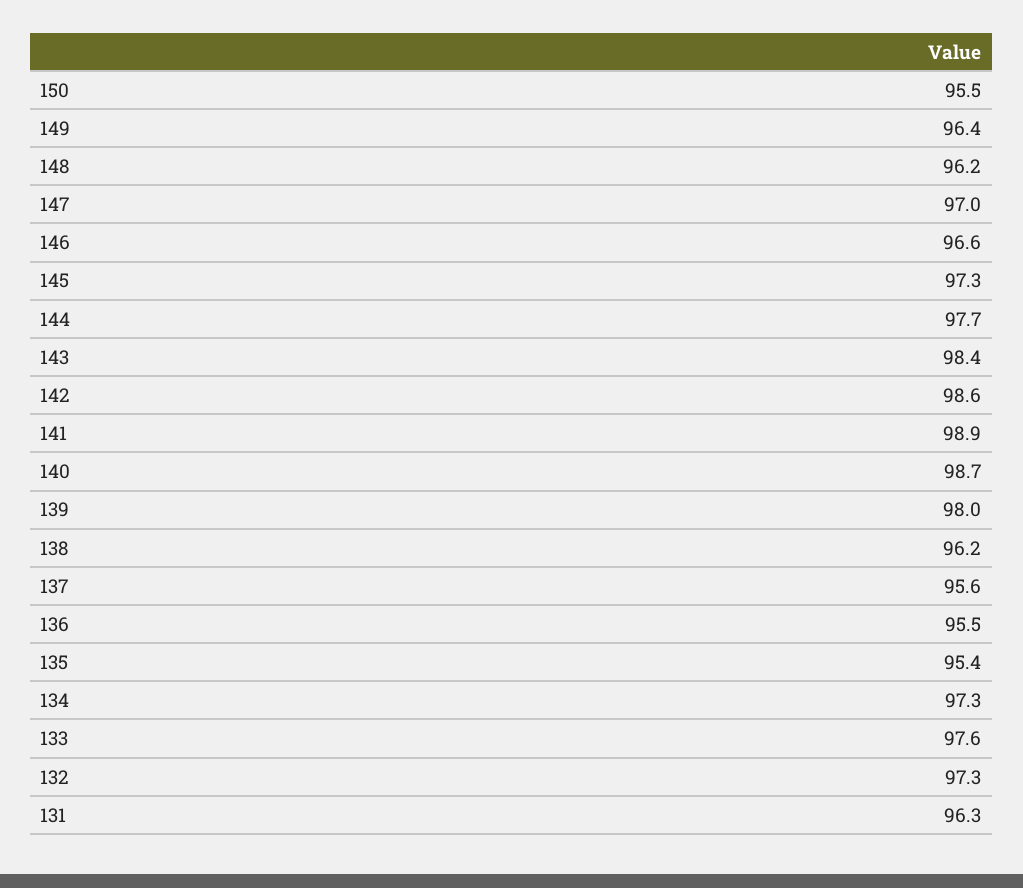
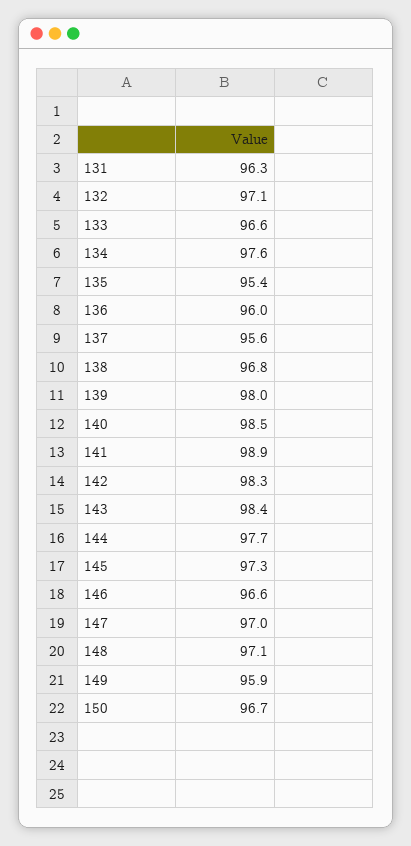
  {
-   "150": 95.5,
+   "150": 96.7,
-   "149": 96.4,
+   "149": 95.9,
-   "148": 96.2,
+   "148": 97.1,
    "147": 97,
    "146": 96.6,
    "145": 97.3,
    "144": 97.7,
    "143": 98.4,
-   "142": 98.6,
+   "142": 98.3,
    "141": 98.9,
-   "140": 98.7,
+   "140": 98.5,
    "139": 98,
-   "138": 96.2,
+   "138": 96.8,
    "137": 95.6,
-   "136": 95.5,
+   "136": 96,
    "135": 95.4,
-   "134": 97.3,
+   "134": 97.6,
-   "133": 97.6,
+   "133": 96.6,
-   "132": 97.3,
+   "132": 97.1,
    "131": 96.3
  }

